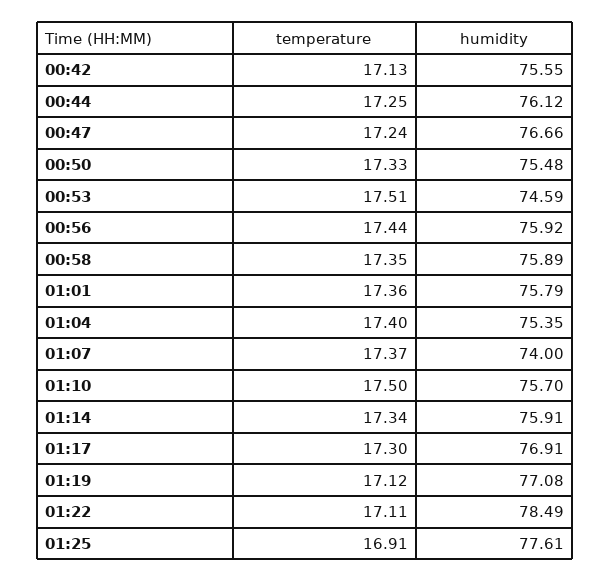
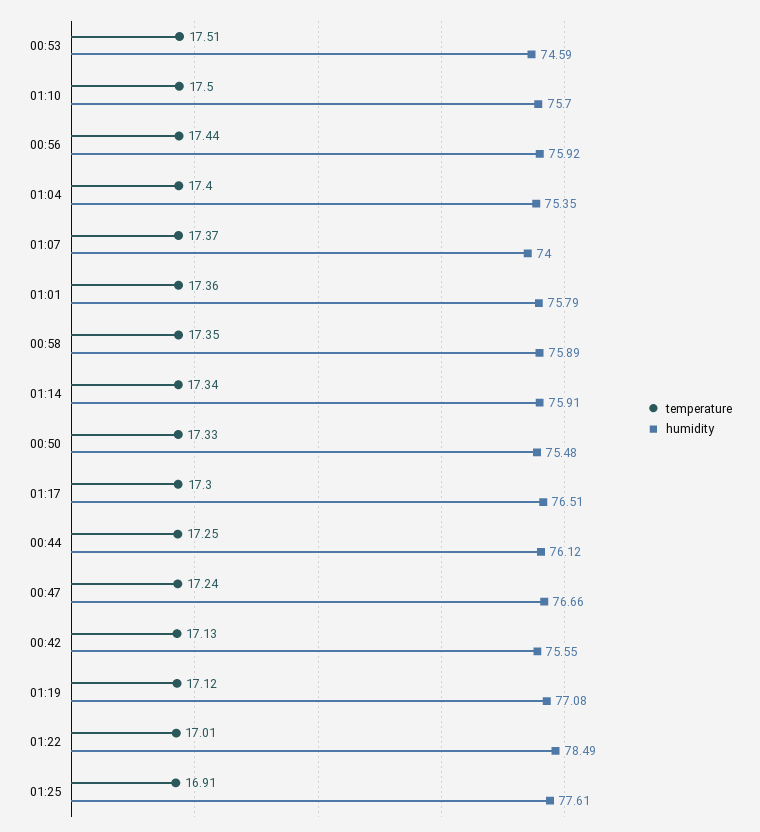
  {
    "temperature": {
      "00:42": 17.13,
      "00:44": 17.25,
      "00:47": 17.24,
      "00:50": 17.33,
      "00:53": 17.51,
      "00:56": 17.44,
      "00:58": 17.35,
      "01:01": 17.36,
      "01:04": 17.4,
      "01:07": 17.37,
      "01:10": 17.5,
      "01:14": 17.34,
      "01:17": 17.3,
      "01:19": 17.12,
-     "01:22": 17.11,
+     "01:22": 17.01,
      "01:25": 16.91
    },
    "humidity": {
      "00:42": 75.55,
      "00:44": 76.12,
      "00:47": 76.66,
      "00:50": 75.48,
      "00:53": 74.59,
      "00:56": 75.92,
      "00:58": 75.89,
      "01:01": 75.79,
      "01:04": 75.35,
      "01:07": 74,
      "01:10": 75.7,
      "01:14": 75.91,
-     "01:17": 76.91,
+     "01:17": 76.51,
      "01:19": 77.08,
      "01:22": 78.49,
      "01:25": 77.61
    }
  }

